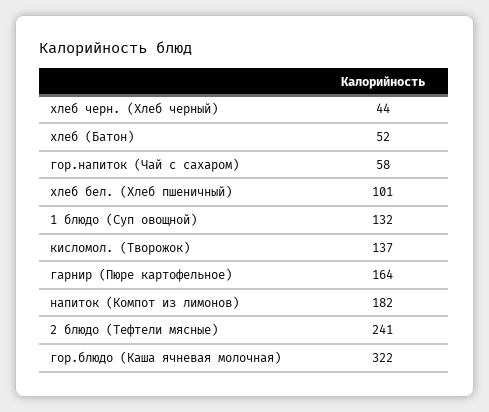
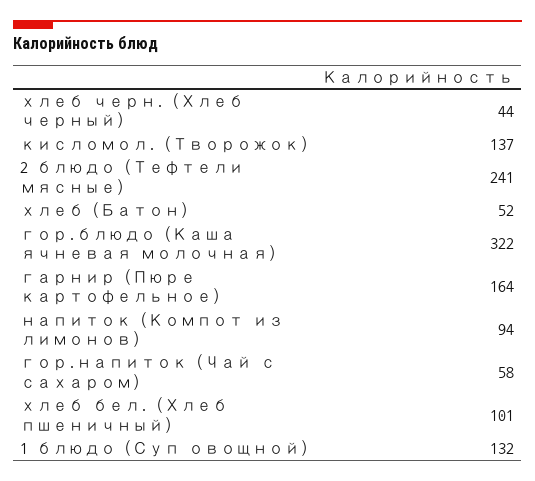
  {
    "хлеб черн. (Хлеб черный)": 44,
    "хлеб (Батон)": 52,
    "гор.напиток (Чай с сахаром)": 58,
    "хлеб бел. (Хлеб пшеничный)": 101,
    "1 блюдо (Суп овощной)": 132,
    "кисломол. (Творожок)": 137,
    "гарнир (Пюре картофельное)": 164,
-   "напиток (Компот из лимонов)": 182,
+   "напиток (Компот из лимонов)": 94,
    "2 блюдо (Тефтели мясные)": 241,
    "гор.блюдо (Каша ячневая молочная)": 322
  }

